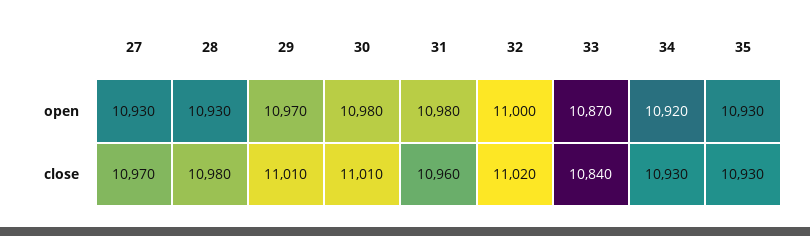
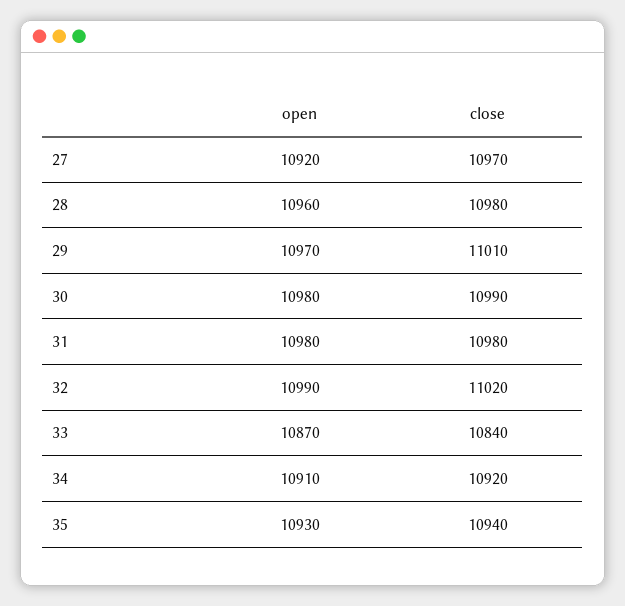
  {
    "27": {
-     "open": 10930,
+     "open": 10920,
      "close": 10970
    },
    "28": {
-     "open": 10930,
+     "open": 10960,
      "close": 10980
    },
    "29": {
      "open": 10970,
      "close": 11010
    },
    "30": {
      "open": 10980,
-     "close": 11010
+     "close": 10990
    },
    "31": {
      "open": 10980,
-     "close": 10960
+     "close": 10980
    },
    "32": {
-     "open": 11000,
+     "open": 10990,
      "close": 11020
    },
    "33": {
      "open": 10870,
      "close": 10840
    },
    "34": {
-     "open": 10920,
+     "open": 10910,
-     "close": 10930
+     "close": 10920
    },
    "35": {
      "open": 10930,
-     "close": 10930
+     "close": 10940
    }
  }

